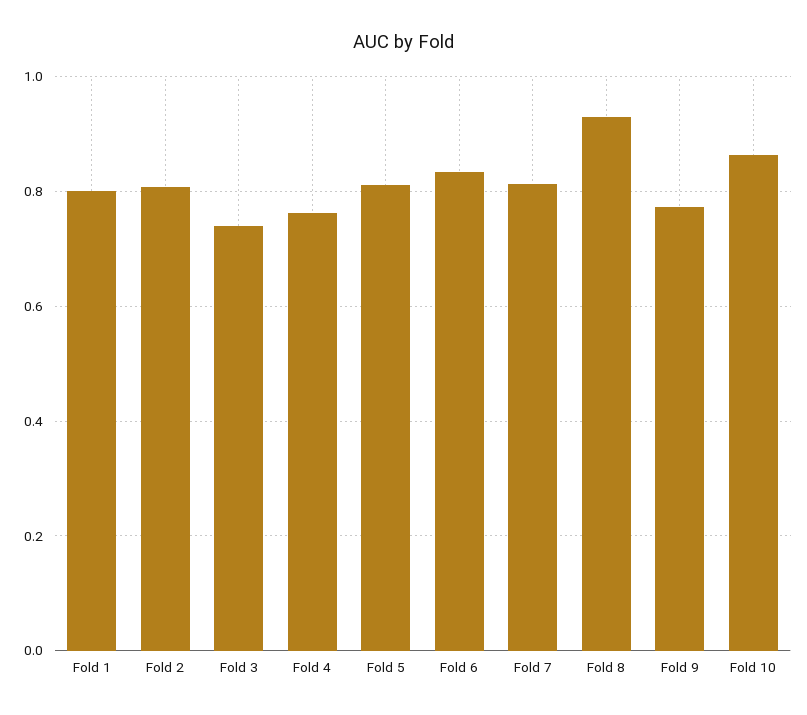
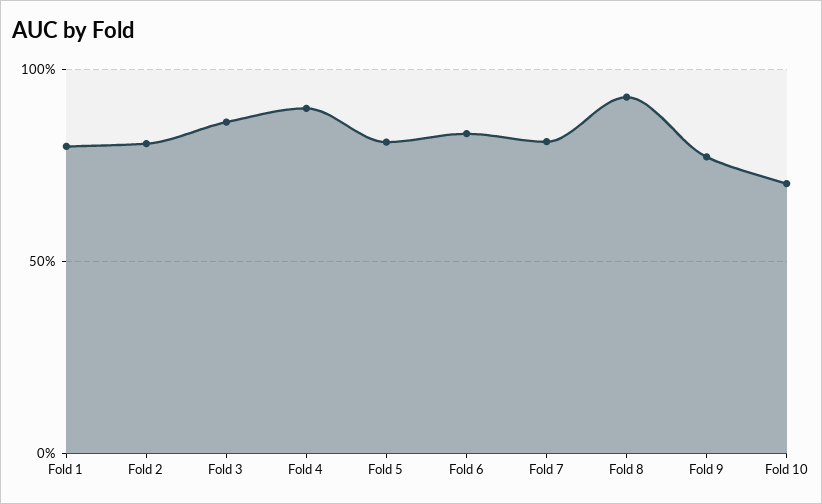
  {
    "Fold 1": 0.8,
    "Fold 2": 0.8,
-   "Fold 3": 0.74,
+   "Fold 3": 0.85,
-   "Fold 4": 0.76,
+   "Fold 4": 0.9,
    "Fold 5": 0.82,
    "Fold 6": 0.84,
    "Fold 7": 0.82,
    "Fold 8": 0.92,
    "Fold 9": 0.78,
-   "Fold 10": 0.86
+   "Fold 10": 0.7
  }

